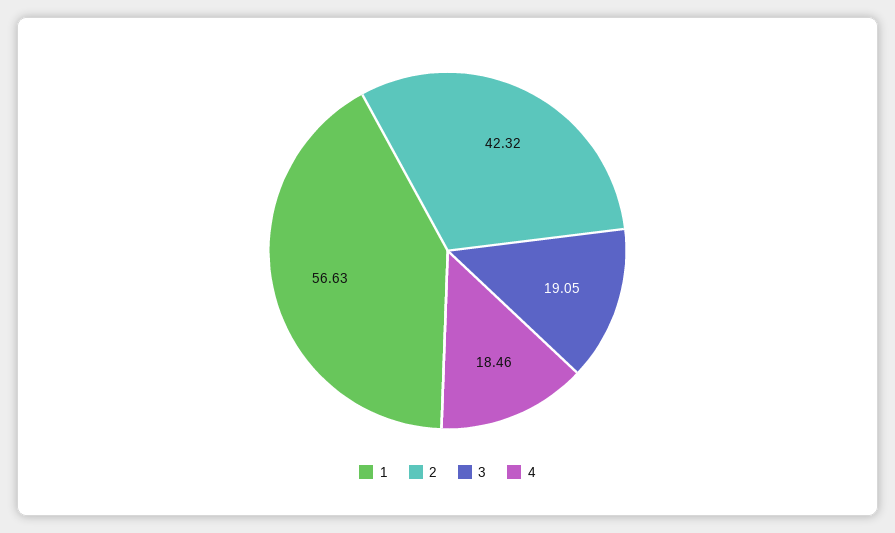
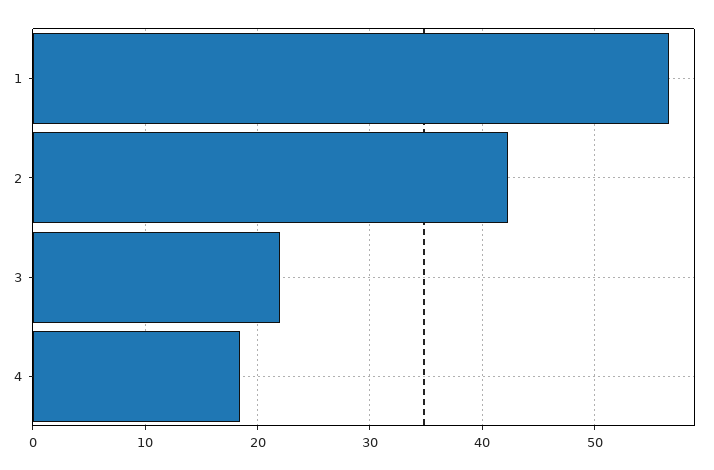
  {
    "1": 56.63,
    "2": 42.32,
-   "3": 19.05,
+   "3": 22,
    "4": 18.46
  }

